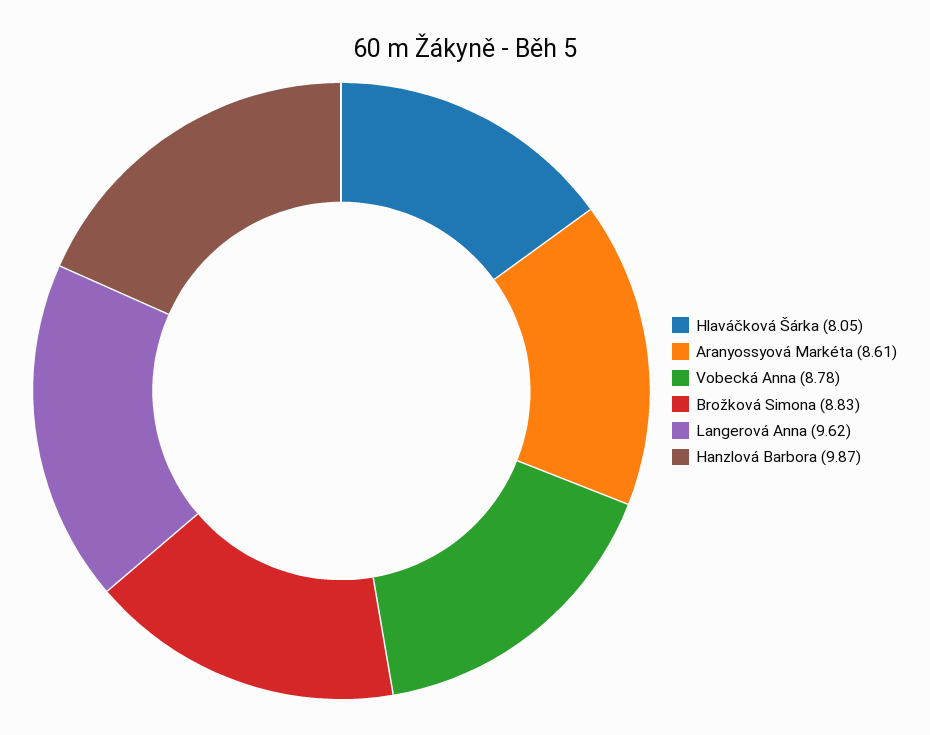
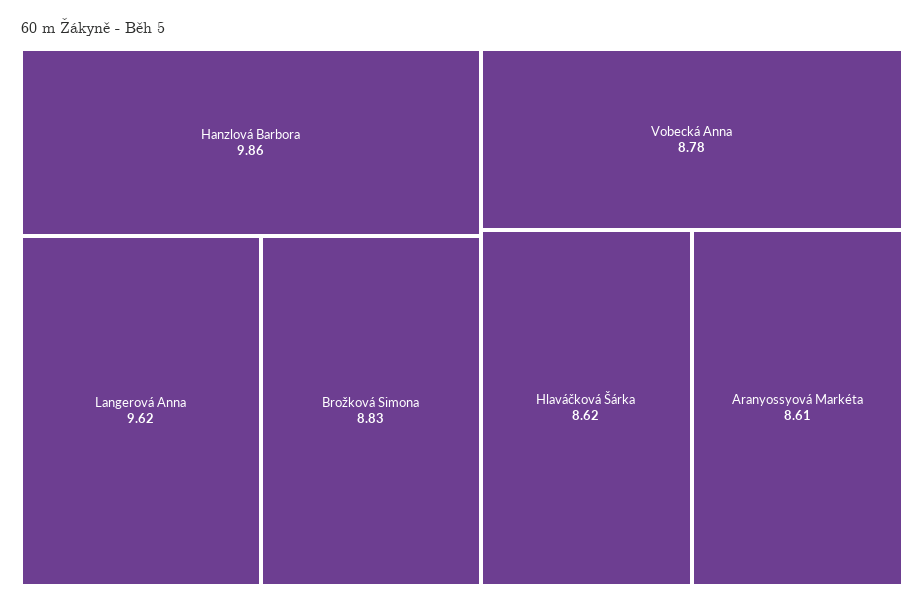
  {
-   "Hlaváčková Šárka": 8.05,
+   "Hlaváčková Šárka": 8.62,
    "Aranyossyová Markéta": 8.61,
    "Vobecká Anna": 8.78,
    "Brožková Simona": 8.83,
    "Langerová Anna": 9.62,
-   "Hanzlová Barbora": 9.87
+   "Hanzlová Barbora": 9.86
  }

